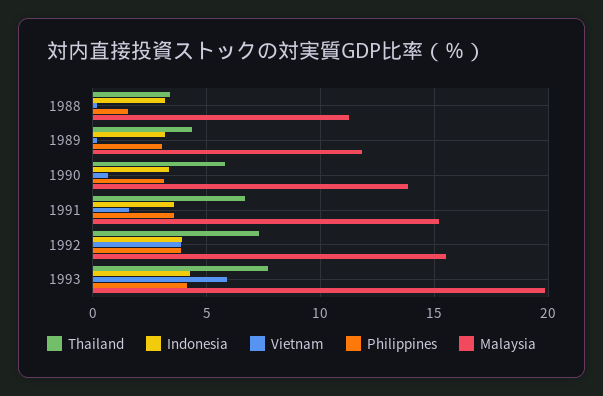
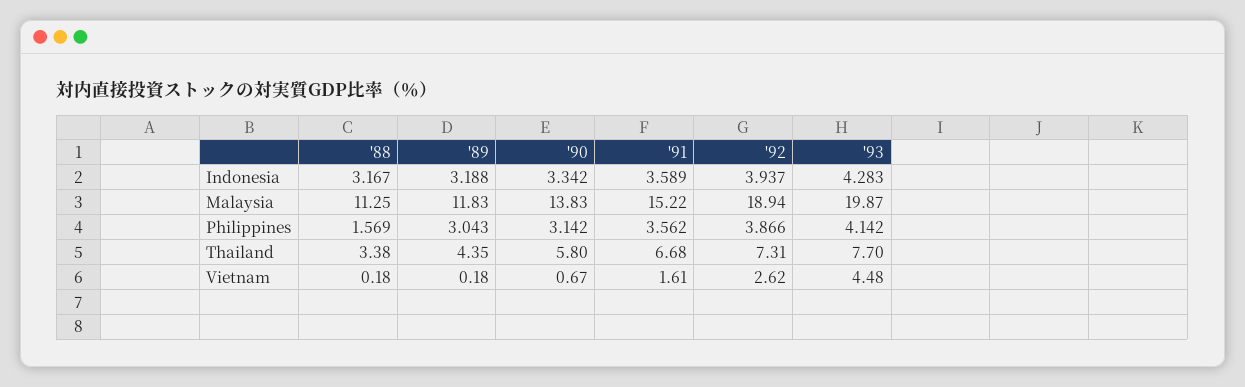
  {
    "Thailand": {
      "1988": 3.38,
      "1989": 4.35,
      "1990": 5.8,
      "1991": 6.68,
      "1992": 7.31,
      "1993": 7.7
    },
    "Indonesia": {
      "1988": 3.167,
      "1989": 3.188,
      "1990": 3.342,
      "1991": 3.589,
      "1992": 3.937,
      "1993": 4.283
    },
    "Vietnam": {
      "1988": 0.18,
      "1989": 0.18,
      "1990": 0.67,
      "1991": 1.61,
-     "1992": 4,
+     "1992": 2.62,
-     "1993": 6
+     "1993": 4.48
    },
    "Philippines": {
      "1988": 1.569,
      "1989": 3.043,
      "1990": 3.142,
      "1991": 3.562,
      "1992": 3.866,
      "1993": 4.142
    },
    "Malaysia": {
      "1988": 11.25,
      "1989": 11.83,
      "1990": 13.83,
      "1991": 15.22,
-     "1992": 15.5,
+     "1992": 18.94,
      "1993": 19.87
    }
  }

